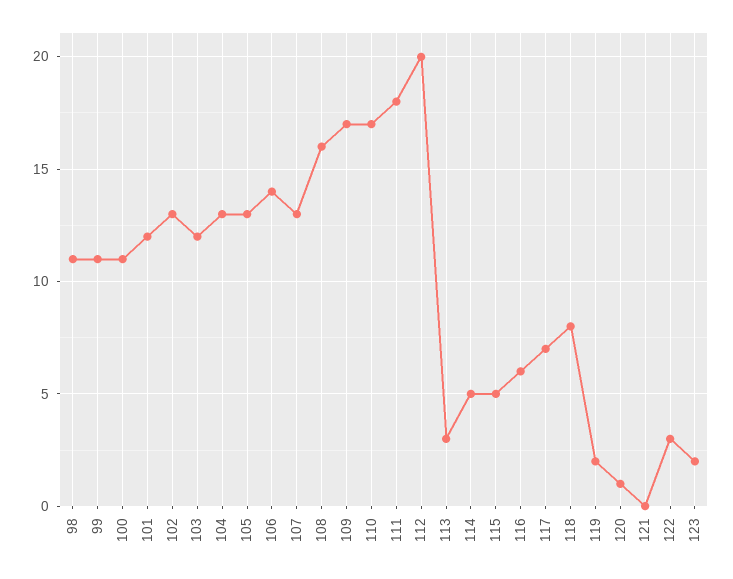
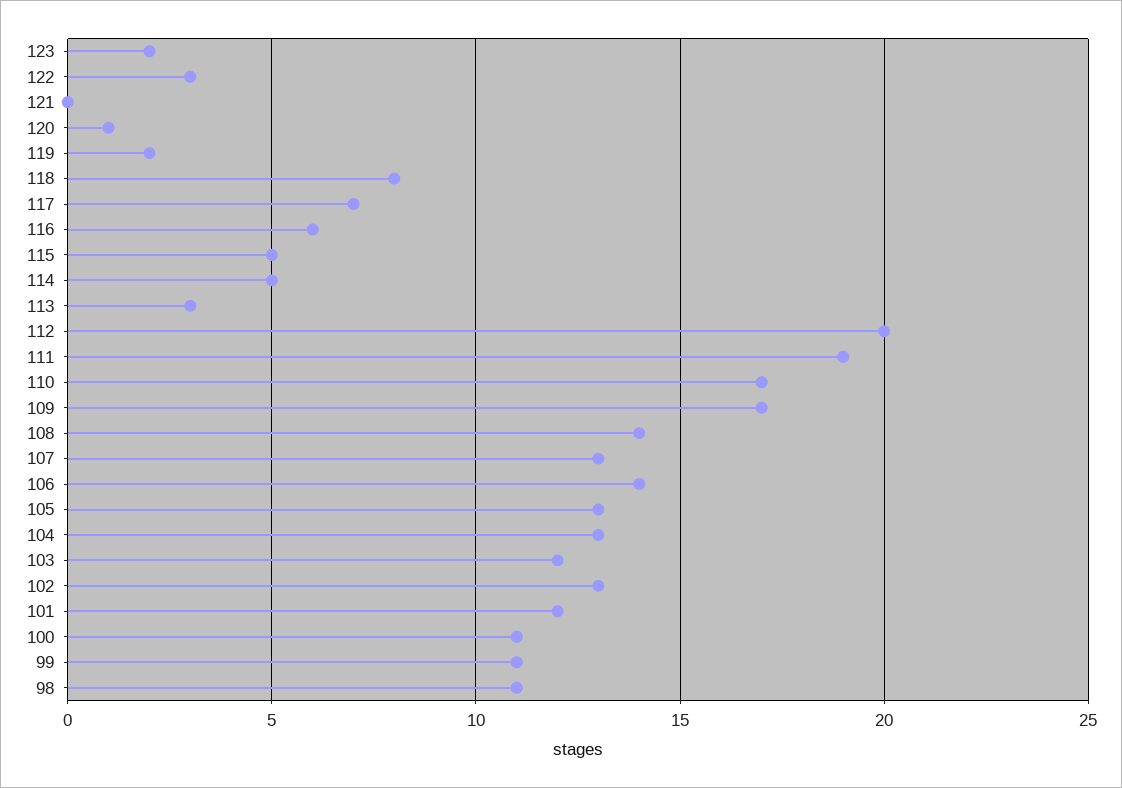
  {
    "98": 11,
    "99": 11,
    "100": 11,
    "101": 12,
    "102": 13,
    "103": 12,
    "104": 13,
    "105": 13,
    "106": 14,
    "107": 13,
-   "108": 16,
+   "108": 14,
    "109": 17,
    "110": 17,
-   "111": 18,
+   "111": 19,
    "112": 20,
    "113": 3,
    "114": 5,
    "115": 5,
    "116": 6,
    "117": 7,
    "118": 8,
    "119": 2,
    "120": 1,
    "121": 0,
    "122": 3,
    "123": 2
  }

